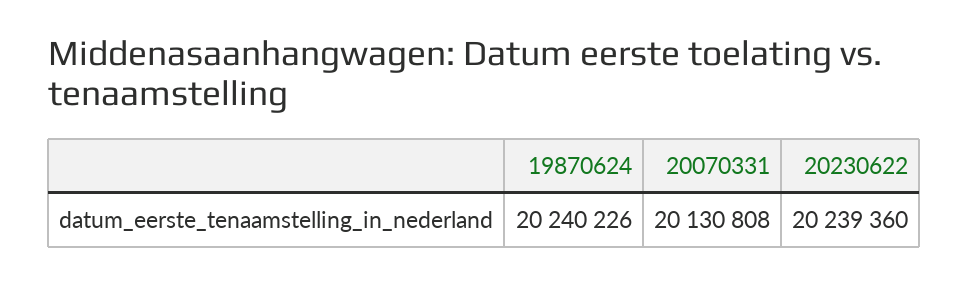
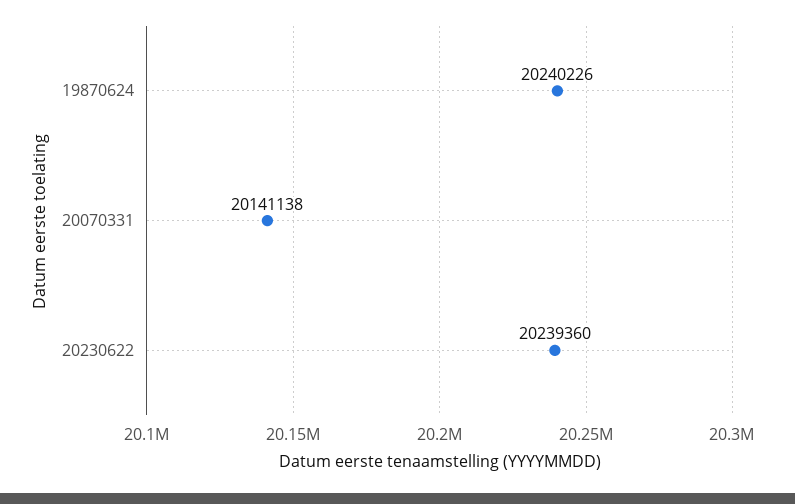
  {
    "19870624": 20240226,
-   "20070331": 20130808,
+   "20070331": 20141138,
    "20230622": 20239360
  }

